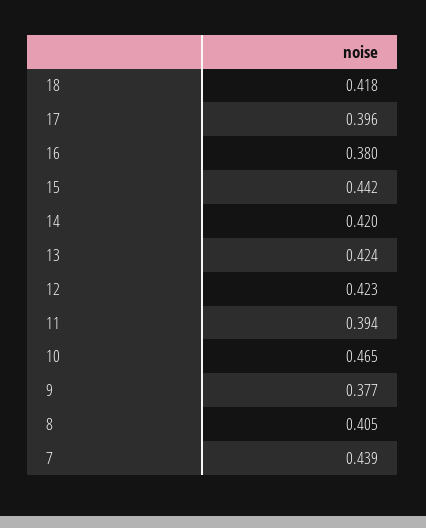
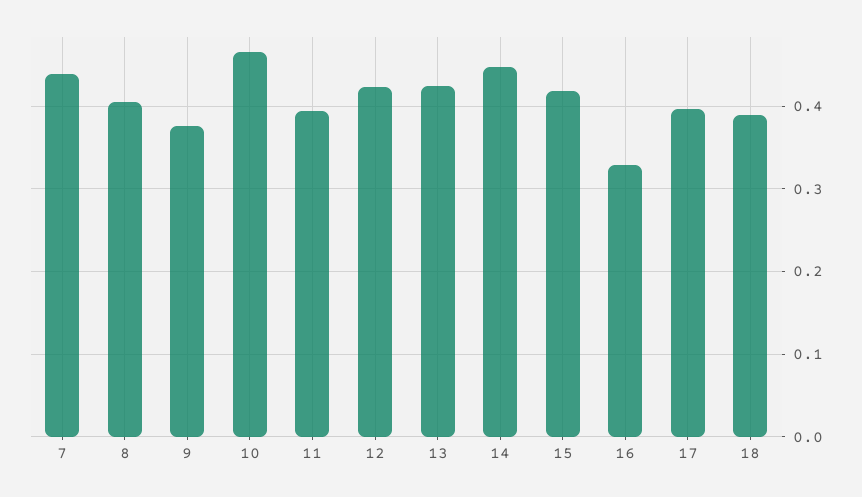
  {
-   "18": 0.418,
+   "18": 0.39,
    "17": 0.396,
-   "16": 0.38,
+   "16": 0.33,
-   "15": 0.442,
+   "15": 0.42,
-   "14": 0.42,
+   "14": 0.45,
    "13": 0.424,
    "12": 0.423,
    "11": 0.394,
    "10": 0.465,
    "9": 0.377,
    "8": 0.405,
    "7": 0.439
  }

